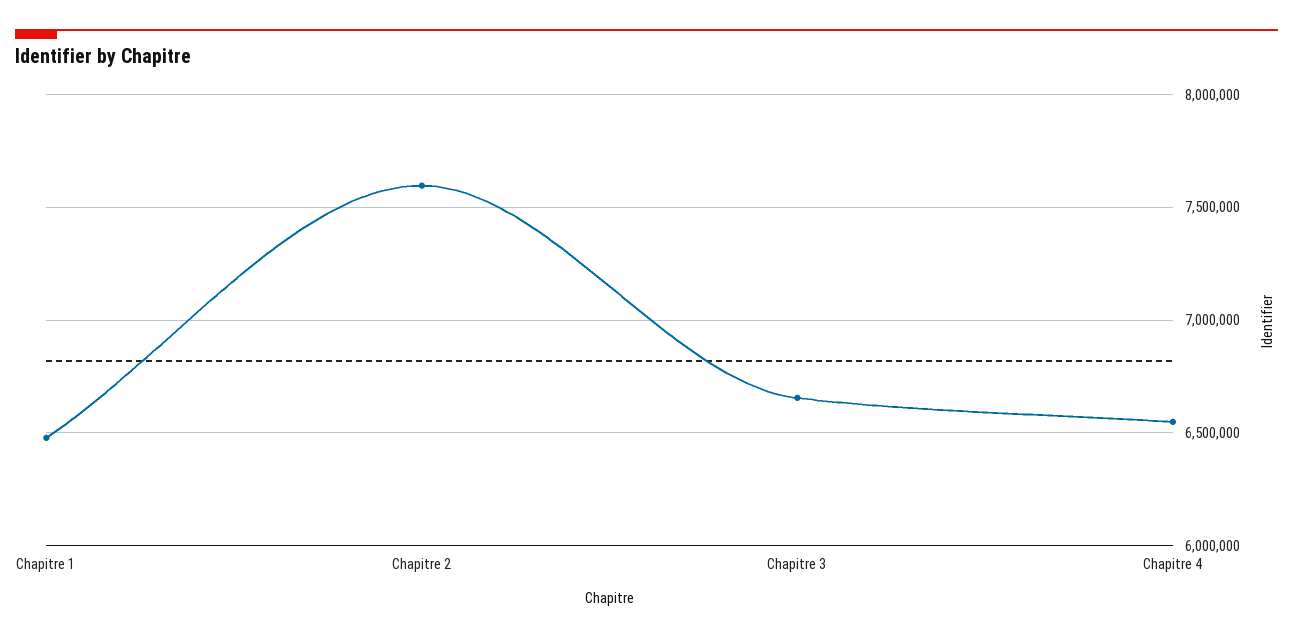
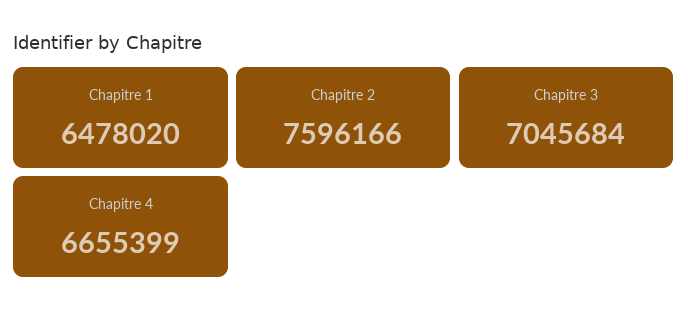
  {
    "Chapitre 1": 6478020,
    "Chapitre 2": 7596166,
-   "Chapitre 3": 6650000,
+   "Chapitre 3": 7045684,
-   "Chapitre 4": 6550000
+   "Chapitre 4": 6655399
  }

